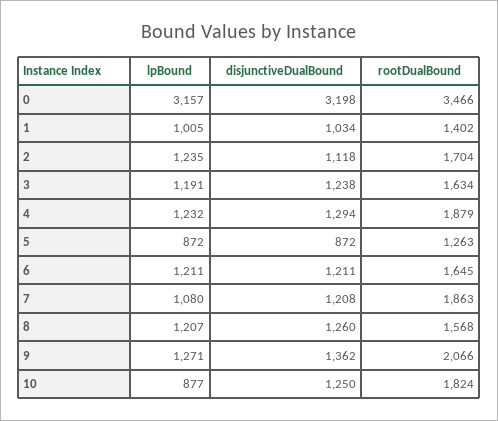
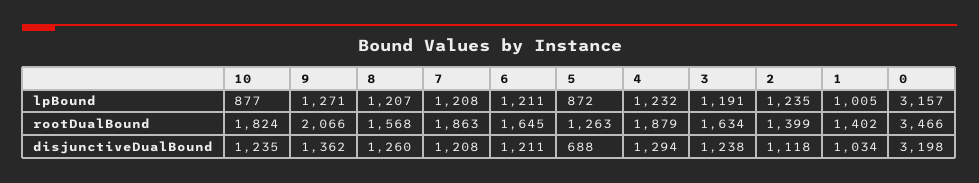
  {
    "lpBound": {
      "0": 3157,
      "1": 1005,
      "2": 1235,
      "3": 1191,
      "4": 1232,
      "5": 872,
      "6": 1211,
-     "7": 1080,
+     "7": 1208,
      "8": 1207,
      "9": 1271,
      "10": 877
    },
    "disjunctiveDualBound": {
      "0": 3198,
      "1": 1034,
      "2": 1118,
      "3": 1238,
      "4": 1294,
-     "5": 872,
+     "5": 688,
      "6": 1211,
      "7": 1208,
      "8": 1260,
      "9": 1362,
-     "10": 1250
+     "10": 1235
    },
    "rootDualBound": {
      "0": 3466,
      "1": 1402,
-     "2": 1704,
+     "2": 1399,
      "3": 1634,
      "4": 1879,
      "5": 1263,
      "6": 1645,
      "7": 1863,
      "8": 1568,
      "9": 2066,
      "10": 1824
    }
  }

